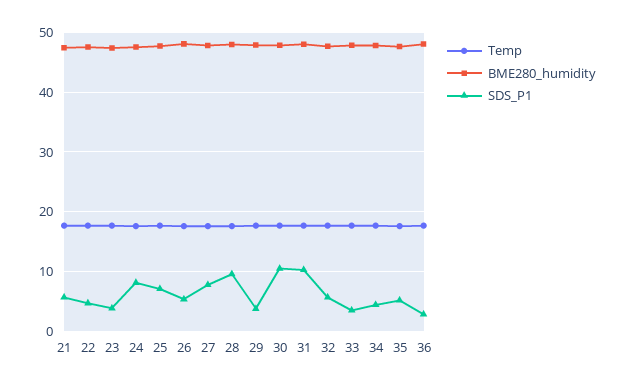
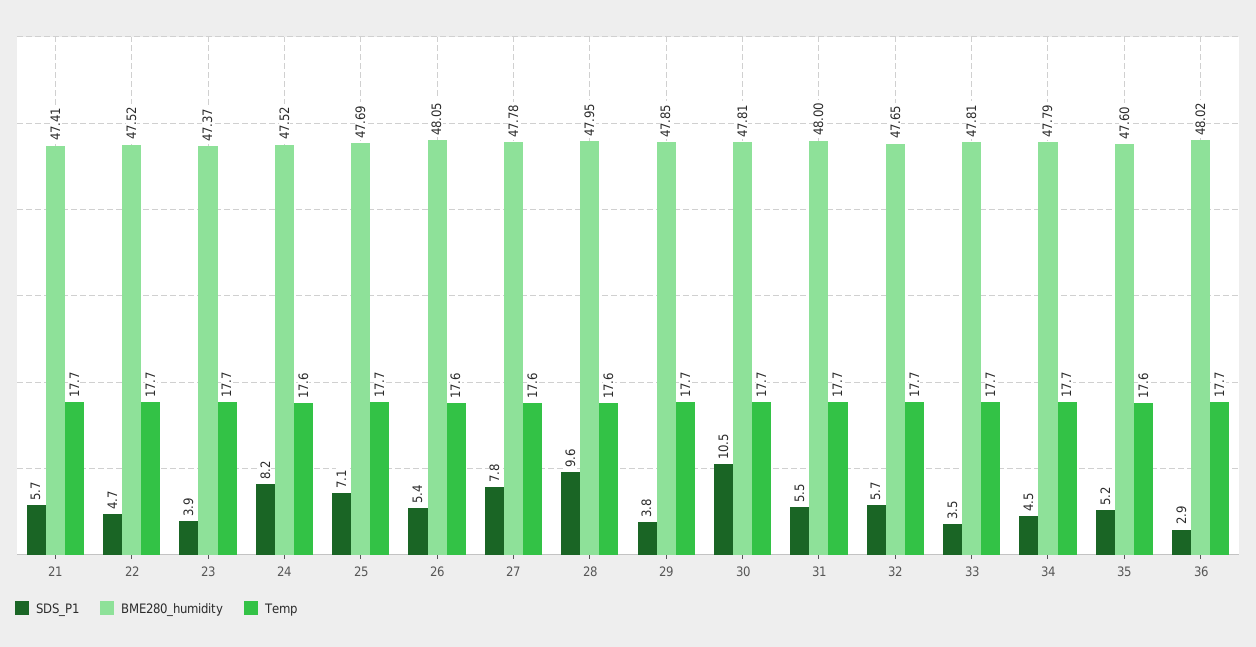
  {
    "Temp": {
      "21": 17.7,
      "22": 17.7,
      "23": 17.7,
      "24": 17.6,
      "25": 17.7,
      "26": 17.6,
      "27": 17.6,
      "28": 17.6,
      "29": 17.7,
      "30": 17.7,
      "31": 17.7,
      "32": 17.7,
      "33": 17.7,
      "34": 17.7,
      "35": 17.6,
      "36": 17.7
    },
    "BME280_humidity": {
      "21": 47.41,
      "22": 47.52,
      "23": 47.37,
      "24": 47.52,
      "25": 47.69,
      "26": 48.05,
      "27": 47.78,
      "28": 47.95,
      "29": 47.85,
      "30": 47.81,
      "31": 48,
      "32": 47.65,
      "33": 47.81,
      "34": 47.79,
      "35": 47.6,
      "36": 48.02
    },
    "SDS_P1": {
      "21": 5.7,
      "22": 4.7,
      "23": 3.9,
      "24": 8.2,
      "25": 7.1,
      "26": 5.4,
      "27": 7.8,
      "28": 9.6,
      "29": 3.8,
      "30": 10.5,
-     "31": 10,
+     "31": 5.5,
      "32": 5.7,
      "33": 3.5,
      "34": 4.5,
      "35": 5.2,
      "36": 2.9
    }
  }

